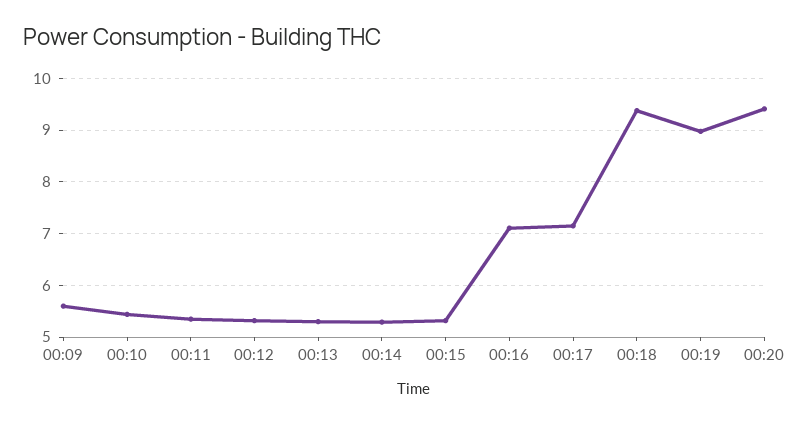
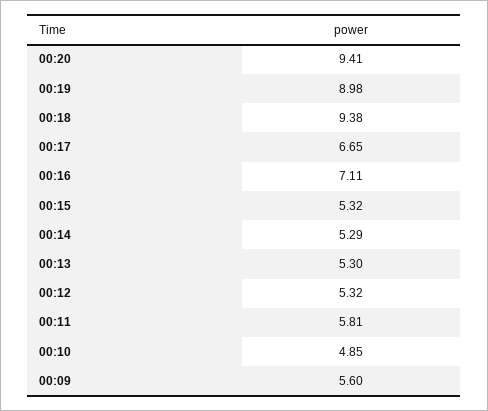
  {
    "00:09": 5.6,
-   "00:10": 5.4,
+   "00:10": 4.85,
-   "00:11": 5.4,
+   "00:11": 5.81,
    "00:12": 5.32,
    "00:13": 5.3,
    "00:14": 5.29,
    "00:15": 5.32,
    "00:16": 7.11,
-   "00:17": 7.2,
+   "00:17": 6.65,
    "00:18": 9.38,
    "00:19": 8.98,
    "00:20": 9.41
  }

